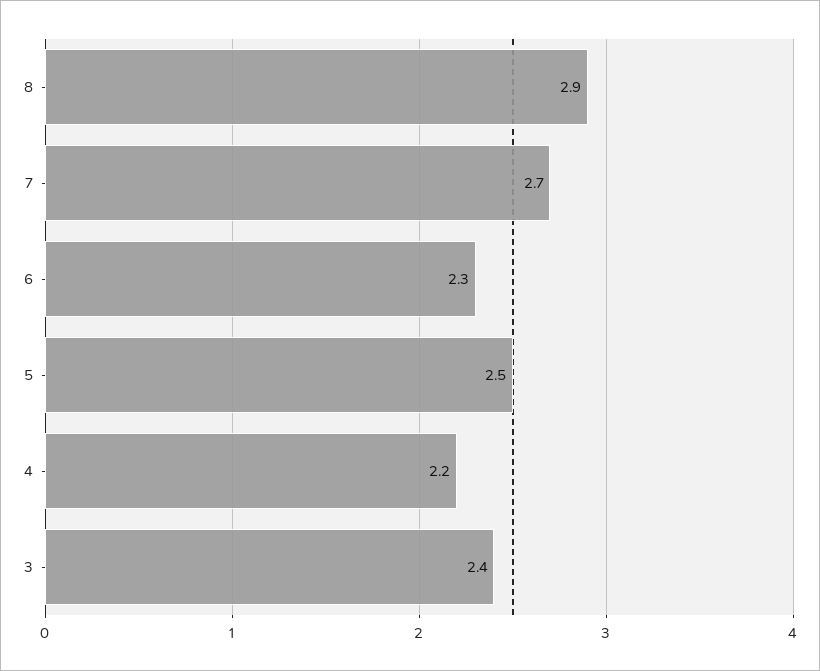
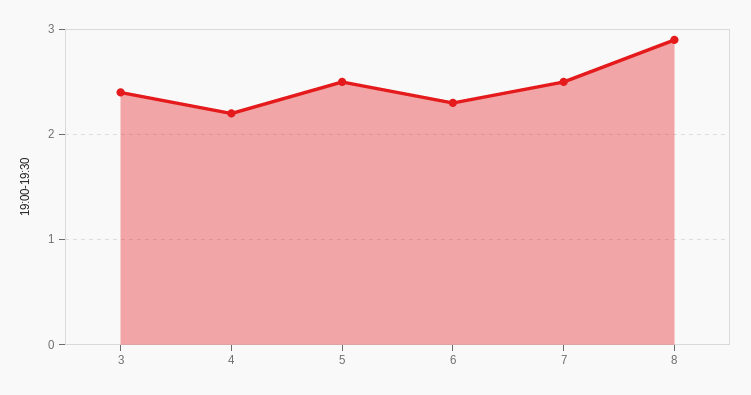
  {
    "8": 2.9,
-   "7": 2.7,
+   "7": 2.5,
    "6": 2.3,
    "5": 2.5,
    "4": 2.2,
    "3": 2.4
  }

